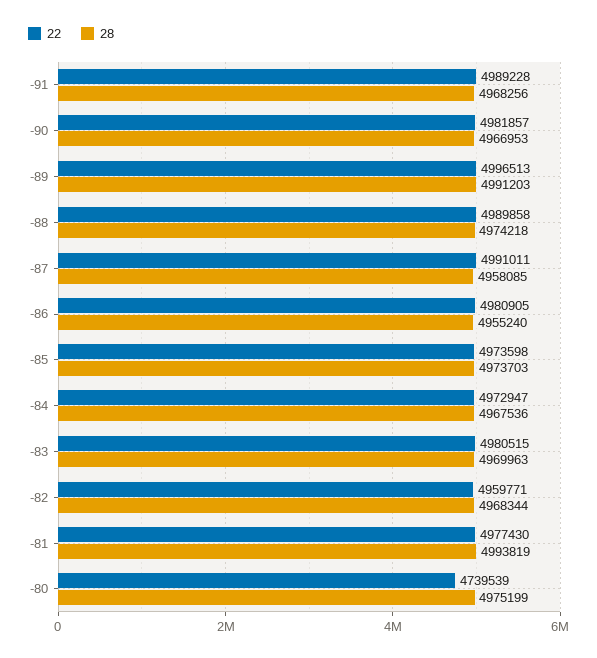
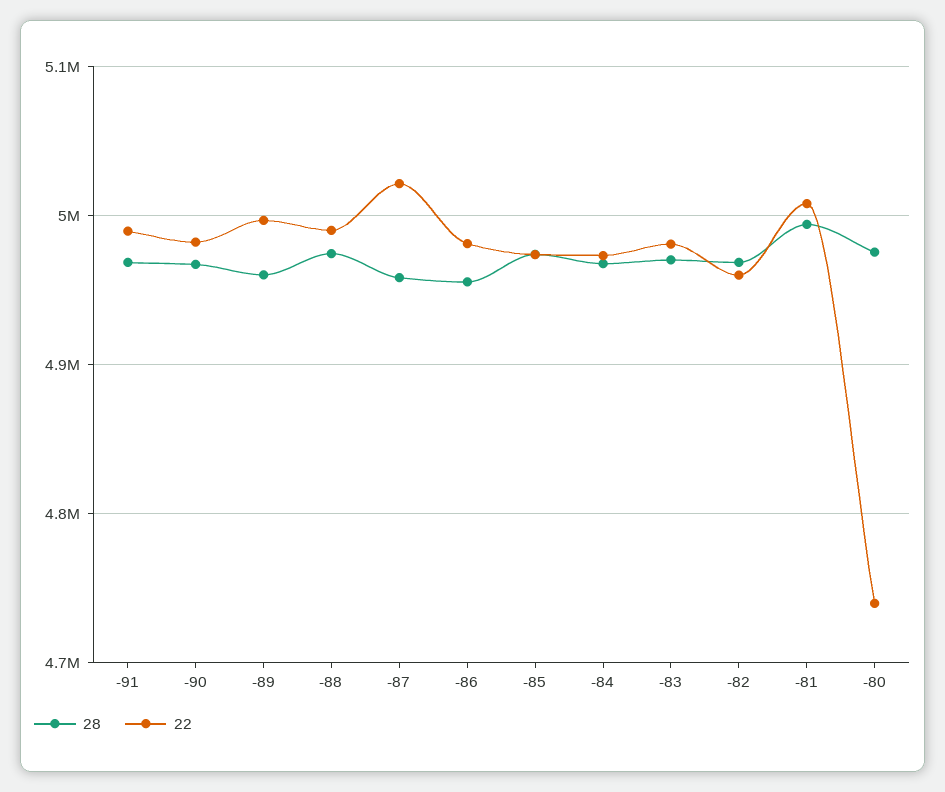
  {
    "22": {
      "-91": 4989228,
      "-90": 4981857,
      "-89": 4996513,
      "-88": 4989858,
-     "-87": 4991011,
+     "-87": 5020000,
      "-86": 4980905,
      "-85": 4973598,
      "-84": 4972947,
      "-83": 4980515,
      "-82": 4959771,
-     "-81": 4977430,
+     "-81": 5010000,
      "-80": 4739539
    },
    "28": {
      "-91": 4968256,
      "-90": 4966953,
-     "-89": 4991203,
+     "-89": 4960000,
      "-88": 4974218,
      "-87": 4958085,
      "-86": 4955240,
      "-85": 4973703,
      "-84": 4967536,
      "-83": 4969963,
      "-82": 4968344,
      "-81": 4993819,
      "-80": 4975199
    }
  }

